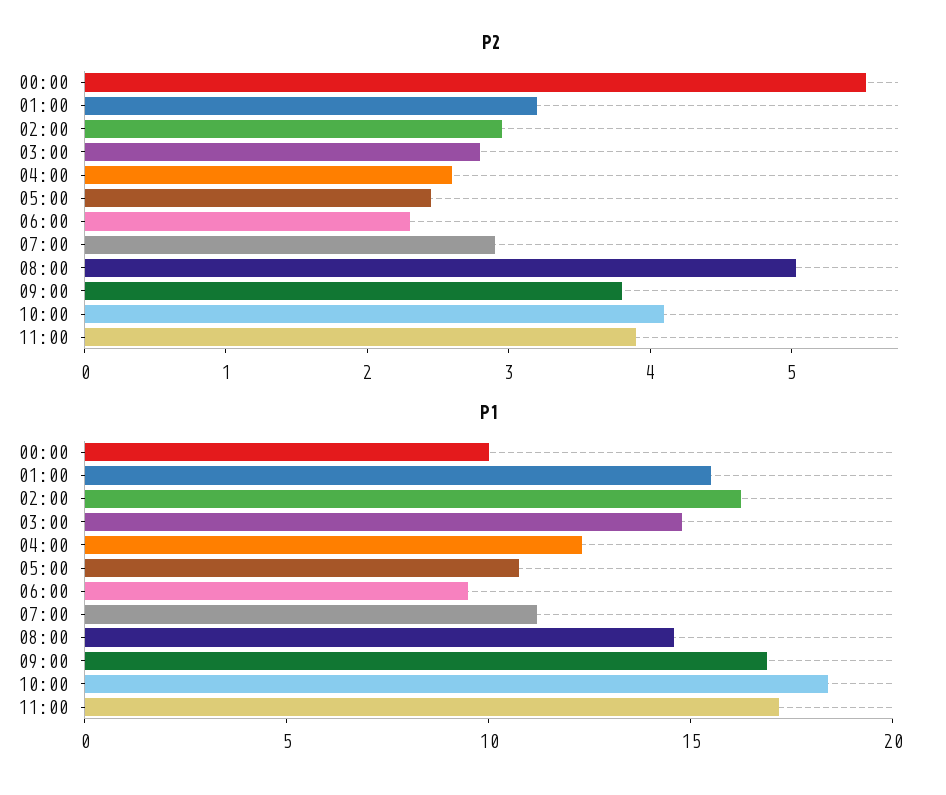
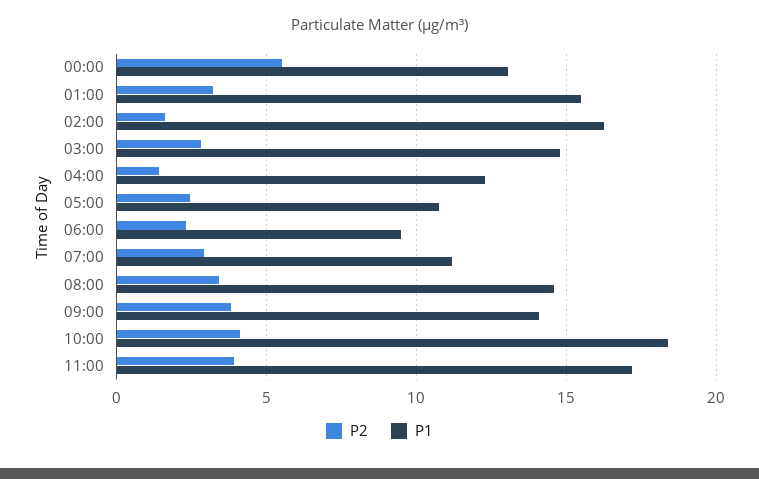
  {
    "P2": {
      "00:00": 5.6,
      "01:00": 3.2,
-     "02:00": 3,
+     "02:00": 1.5,
      "03:00": 2.8,
-     "04:00": 2.6,
+     "04:00": 1.5,
      "05:00": 2.4,
      "06:00": 2.4,
      "07:00": 3,
-     "08:00": 5,
+     "08:00": 3.5,
      "09:00": 3.8,
      "10:00": 4.2,
      "11:00": 4
    },
    "P1": {
-     "00:00": 10,
+     "00:00": 13,
      "01:00": 15.5,
      "02:00": 16.5,
      "03:00": 15,
      "04:00": 12.5,
      "05:00": 11,
      "06:00": 9.5,
      "07:00": 11,
      "08:00": 14.5,
-     "09:00": 17,
+     "09:00": 14,
      "10:00": 18.5,
      "11:00": 17
    }
  }

